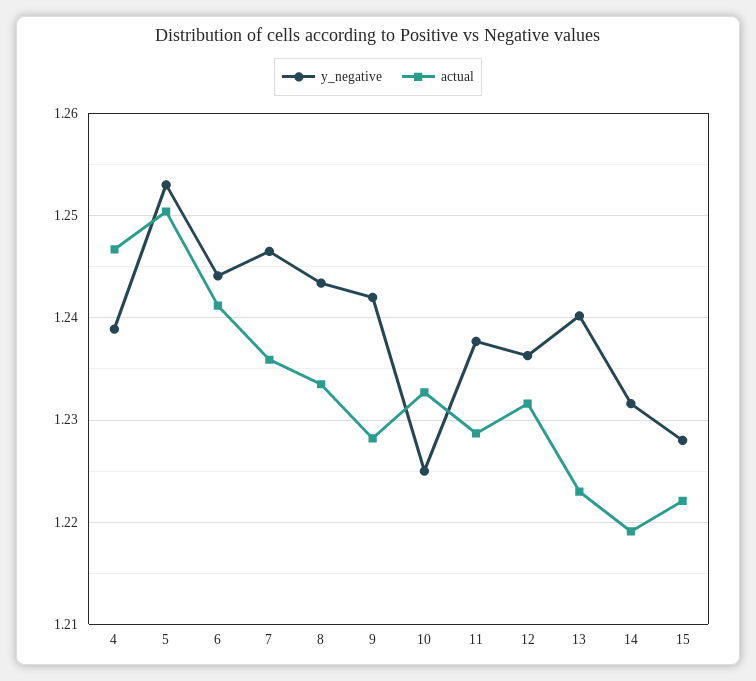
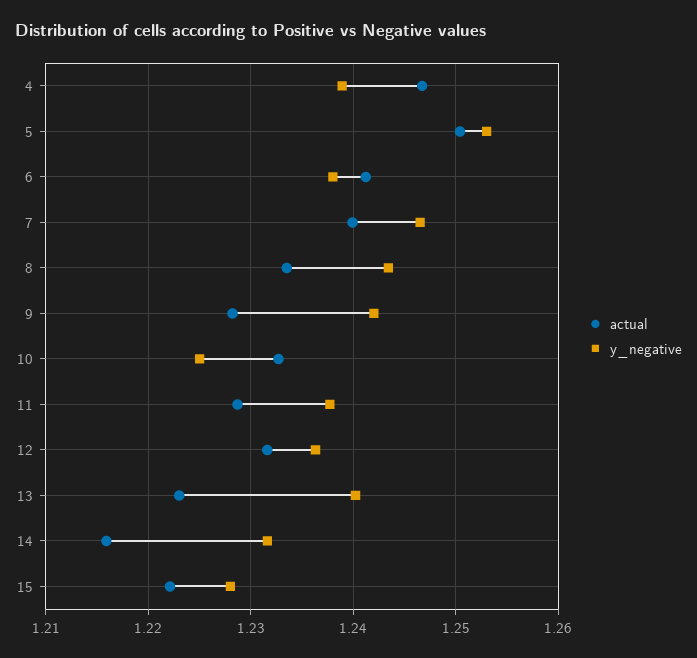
  {
    "y_negative": {
      "4": 1.239,
      "5": 1.253,
-     "6": 1.244,
+     "6": 1.238,
      "7": 1.247,
      "8": 1.243,
      "9": 1.242,
      "10": 1.225,
      "11": 1.238,
      "12": 1.236,
      "13": 1.24,
      "14": 1.232,
      "15": 1.228
    },
    "actual": {
      "4": 1.247,
      "5": 1.25,
      "6": 1.241,
-     "7": 1.236,
+     "7": 1.24,
      "8": 1.234,
      "9": 1.228,
      "10": 1.233,
      "11": 1.229,
      "12": 1.232,
      "13": 1.223,
-     "14": 1.219,
+     "14": 1.216,
      "15": 1.222
    }
  }

